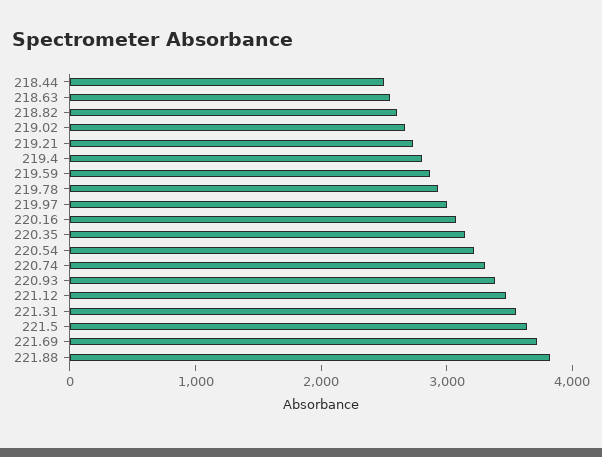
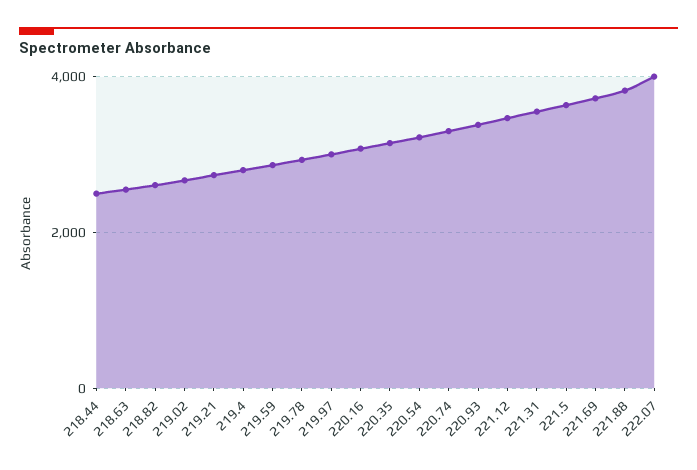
  {
    "218.44": 2400,
    "218.63": 2600,
    "218.82": 2600,
    "219.02": 2600,
    "219.21": 2800,
    "219.4": 2800,
    "219.59": 2800,
    "219.78": 3000,
    "219.97": 3000,
    "220.16": 3000,
    "220.35": 3200,
    "220.54": 3200,
    "220.74": 3400,
    "220.93": 3400,
    "221.12": 3400,
    "221.31": 3600,
    "221.5": 3600,
    "221.69": 3800,
-   "221.88": 3800
+   "221.88": 3800,
+   "222.07": 4000
  }

